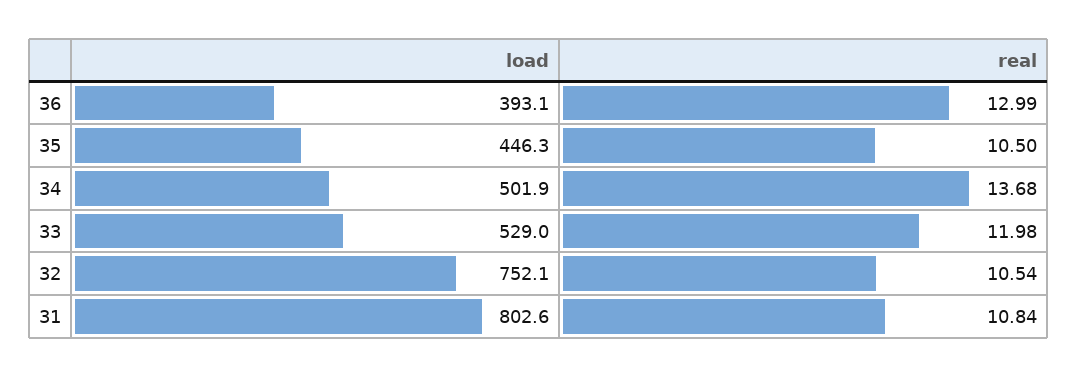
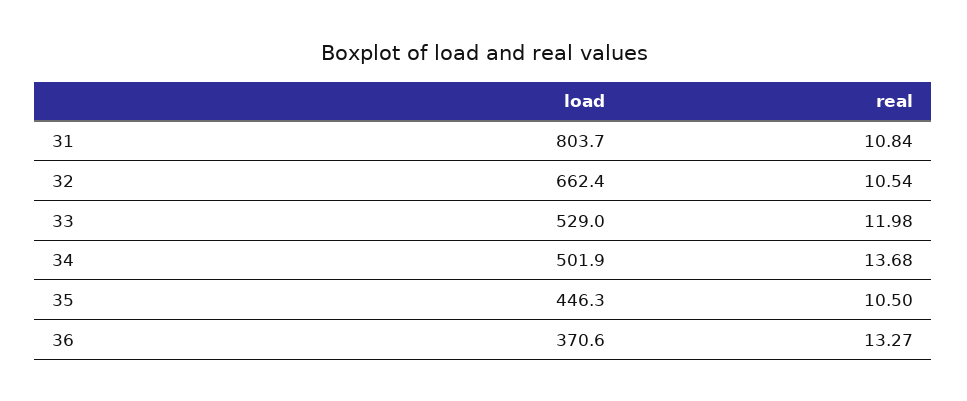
  {
    "load": {
-     "36": 393.1,
+     "36": 370.6,
      "35": 446.3,
      "34": 501.9,
      "33": 529,
-     "32": 752.1,
+     "32": 662.4,
-     "31": 802.6
+     "31": 803.7
    },
    "real": {
-     "36": 12.99,
+     "36": 13.27,
      "35": 10.5,
      "34": 13.68,
      "33": 11.98,
      "32": 10.54,
      "31": 10.84
    }
  }

